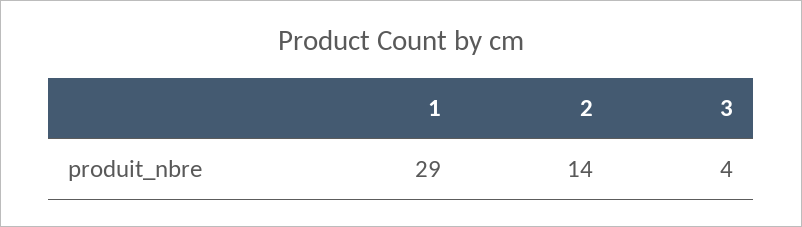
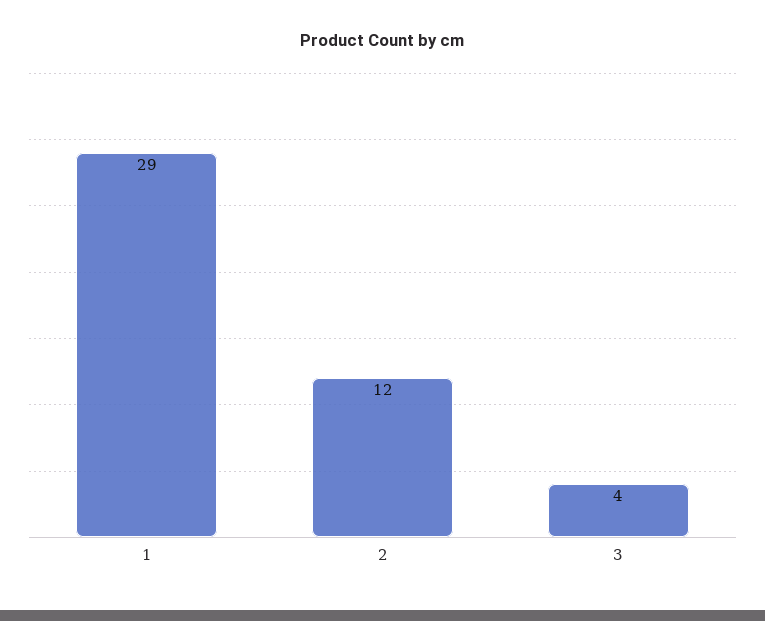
  {
    "1": 29,
-   "2": 14,
+   "2": 12,
    "3": 4
  }

